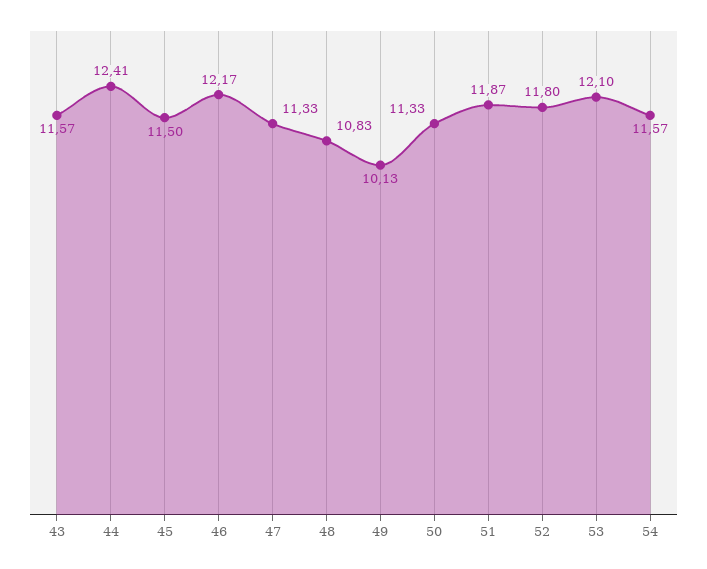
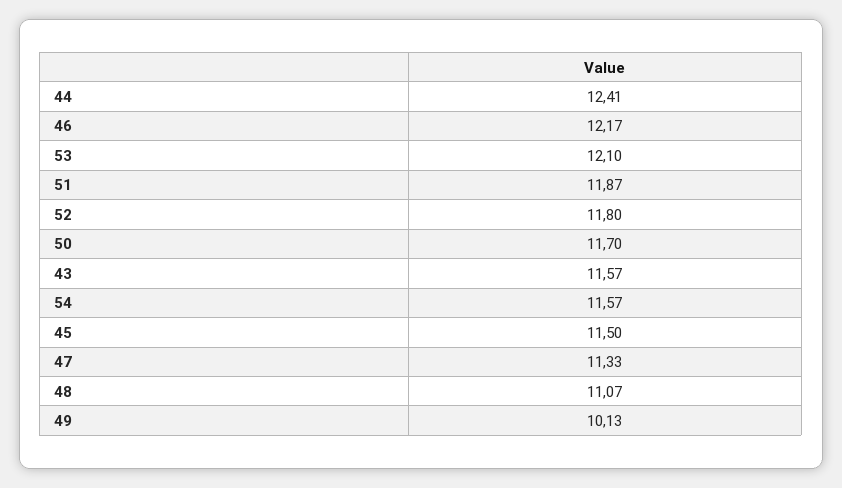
  {
    "43": 11.57,
    "44": 12.41,
    "45": 11.5,
    "46": 12.17,
    "47": 11.33,
-   "48": 10.83,
+   "48": 11.07,
    "49": 10.13,
-   "50": 11.33,
+   "50": 11.7,
    "51": 11.87,
    "52": 11.8,
    "53": 12.1,
    "54": 11.57
  }

